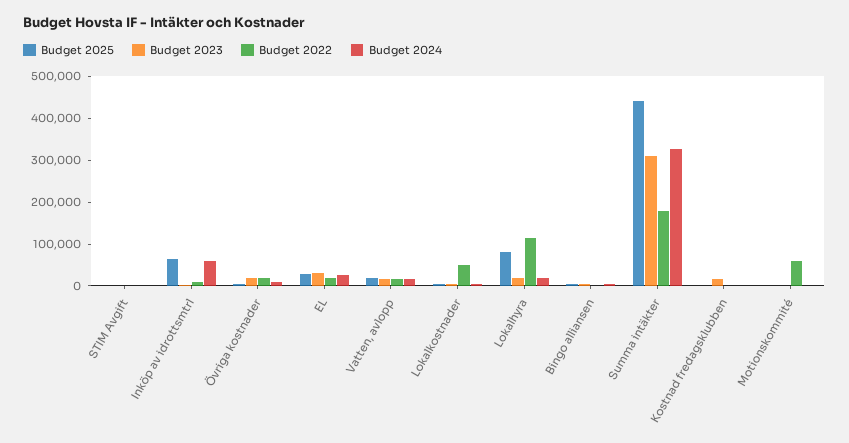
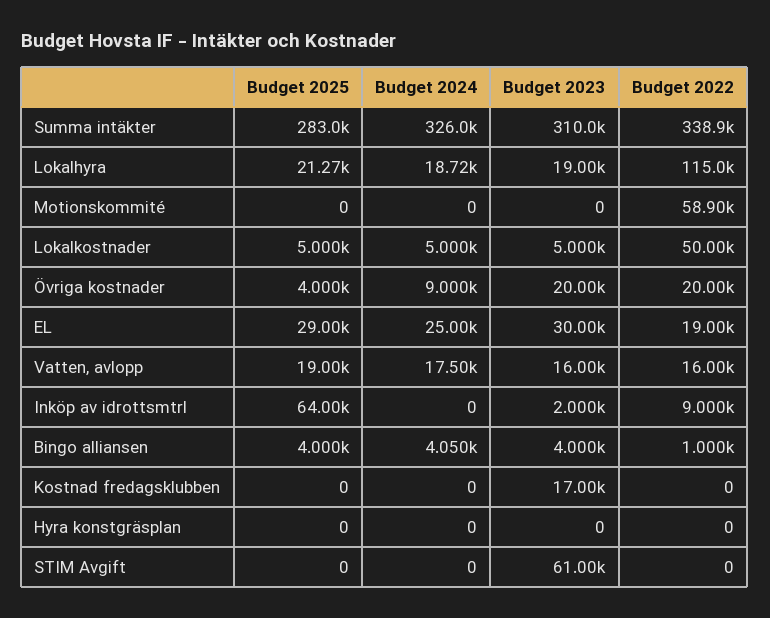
  {
    "Budget 2025": {
      "STIM Avgift": 0,
      "Inköp av idrottsmtrl": 64000,
      "Övriga kostnader": 4000,
      "EL": 29000,
      "Vatten, avlopp": 19000,
      "Lokalkostnader": 5000,
-     "Lokalhyra": 80000,
+     "Lokalhyra": 21270,
      "Bingo alliansen": 4000,
-     "Summa intäkter": 440000,
+     "Summa intäkter": 283000,
      "Kostnad fredagsklubben": 0,
-     "Motionskommité": 0
+     "Motionskommité": 0,
+     "Hyra konstgräsplan": 0
    },
    "Budget 2023": {
-     "STIM Avgift": 0,
+     "STIM Avgift": 61000,
      "Inköp av idrottsmtrl": 2000,
      "Övriga kostnader": 20000,
      "EL": 30000,
      "Vatten, avlopp": 16000,
      "Lokalkostnader": 5000,
      "Lokalhyra": 19000,
      "Bingo alliansen": 4000,
      "Summa intäkter": 310000,
      "Kostnad fredagsklubben": 17000,
-     "Motionskommité": 0
+     "Motionskommité": 0,
+     "Hyra konstgräsplan": 0
    },
    "Budget 2022": {
      "STIM Avgift": 0,
      "Inköp av idrottsmtrl": 9000,
      "Övriga kostnader": 20000,
      "EL": 19000,
      "Vatten, avlopp": 16000,
      "Lokalkostnader": 50000,
      "Lokalhyra": 115000,
      "Bingo alliansen": 1000,
-     "Summa intäkter": 180000,
+     "Summa intäkter": 338900,
      "Kostnad fredagsklubben": 0,
-     "Motionskommité": 58900
+     "Motionskommité": 58900,
+     "Hyra konstgräsplan": 0
    },
    "Budget 2024": {
      "STIM Avgift": 0,
-     "Inköp av idrottsmtrl": 60000,
+     "Inköp av idrottsmtrl": 0,
      "Övriga kostnader": 9000,
      "EL": 25000,
      "Vatten, avlopp": 17500,
      "Lokalkostnader": 5000,
      "Lokalhyra": 18720,
      "Bingo alliansen": 4050,
      "Summa intäkter": 326000,
      "Kostnad fredagsklubben": 0,
-     "Motionskommité": 0
+     "Motionskommité": 0,
+     "Hyra konstgräsplan": 0
    }
  }

